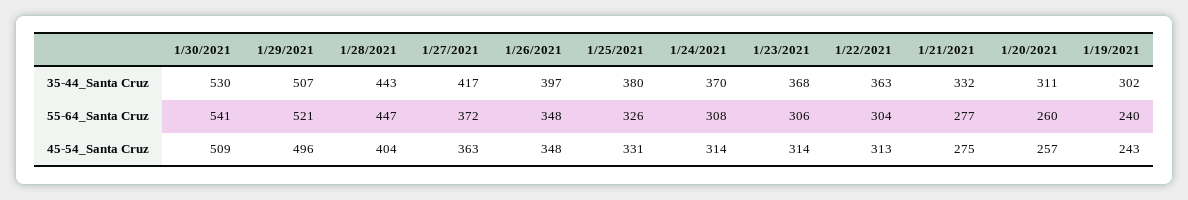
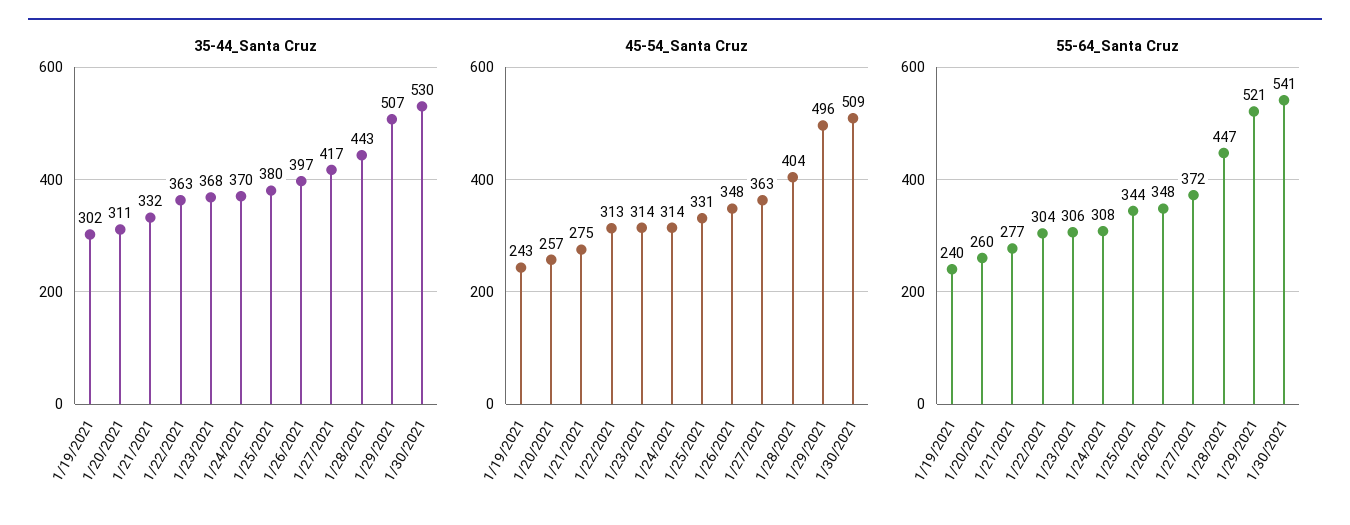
  {
    "35-44_Santa Cruz": {
      "1/30/2021": 530,
      "1/29/2021": 507,
      "1/28/2021": 443,
      "1/27/2021": 417,
      "1/26/2021": 397,
      "1/25/2021": 380,
      "1/24/2021": 370,
      "1/23/2021": 368,
      "1/22/2021": 363,
      "1/21/2021": 332,
      "1/20/2021": 311,
      "1/19/2021": 302
    },
    "55-64_Santa Cruz": {
      "1/30/2021": 541,
      "1/29/2021": 521,
      "1/28/2021": 447,
      "1/27/2021": 372,
      "1/26/2021": 348,
-     "1/25/2021": 326,
+     "1/25/2021": 344,
      "1/24/2021": 308,
      "1/23/2021": 306,
      "1/22/2021": 304,
      "1/21/2021": 277,
      "1/20/2021": 260,
      "1/19/2021": 240
    },
    "45-54_Santa Cruz": {
      "1/30/2021": 509,
      "1/29/2021": 496,
      "1/28/2021": 404,
      "1/27/2021": 363,
      "1/26/2021": 348,
      "1/25/2021": 331,
      "1/24/2021": 314,
      "1/23/2021": 314,
      "1/22/2021": 313,
      "1/21/2021": 275,
      "1/20/2021": 257,
      "1/19/2021": 243
    }
  }

